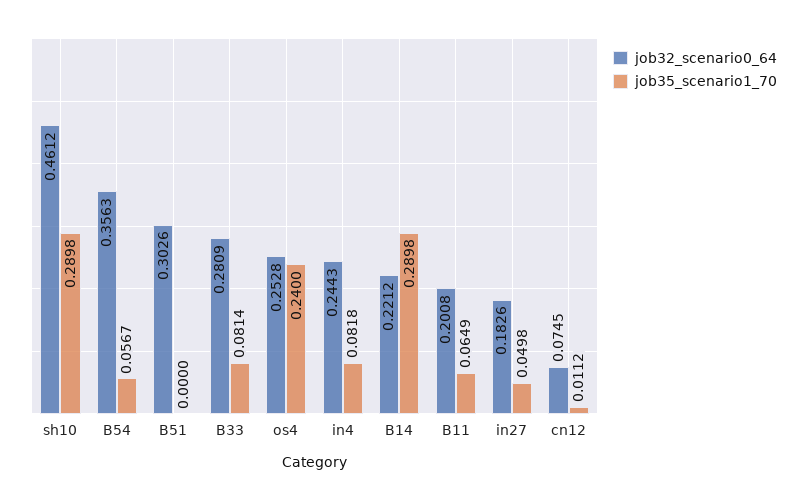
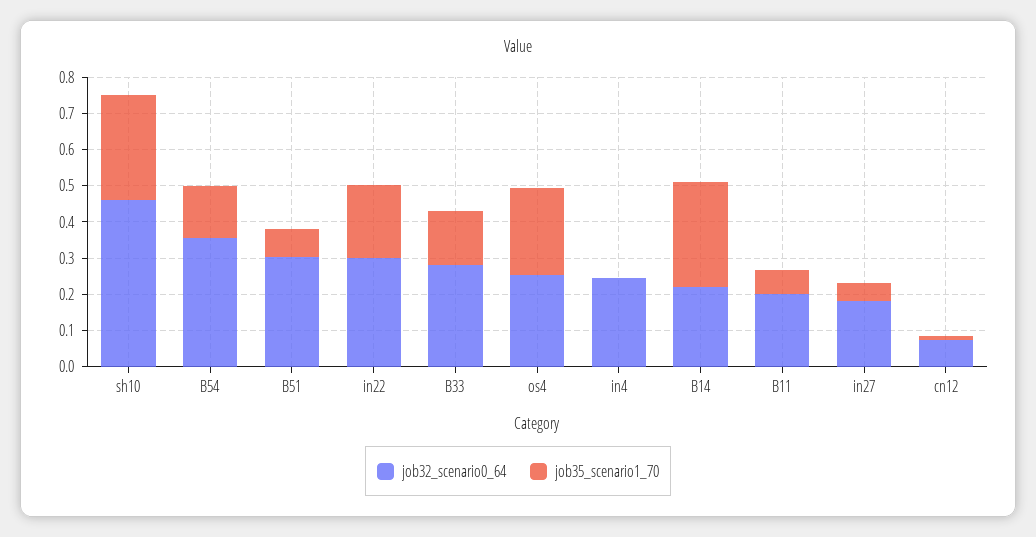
  {
    "job32_scenario0_64": {
      "sh10": 0.4612,
      "B54": 0.3563,
      "B51": 0.3026,
      "B33": 0.2809,
      "os4": 0.2528,
      "in4": 0.2443,
      "B14": 0.2212,
      "B11": 0.2008,
      "in27": 0.1826,
-     "cn12": 0.0745
+     "cn12": 0.0745,
+     "in22": 0.3
    },
    "job35_scenario1_70": {
      "sh10": 0.2898,
-     "B54": 0.0567,
+     "B54": 0.15,
-     "B51": 0,
+     "B51": 0.075,
-     "B33": 0.0814,
+     "B33": 0.15,
      "os4": 0.24,
-     "in4": 0.0818,
+     "in4": 0,
      "B14": 0.2898,
      "B11": 0.0649,
      "in27": 0.0498,
-     "cn12": 0.0112
+     "cn12": 0.0112,
+     "in22": 0.2
    }
  }

